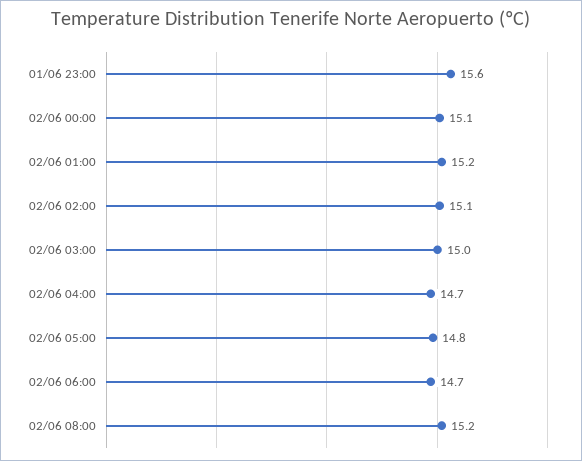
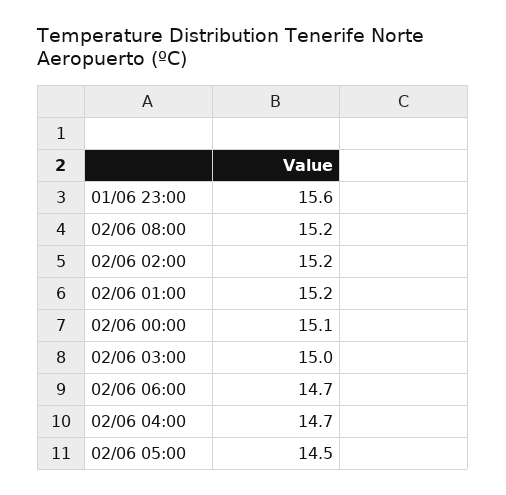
  {
    "01/06 23:00": 15.6,
    "02/06 00:00": 15.1,
    "02/06 01:00": 15.2,
-   "02/06 02:00": 15.1,
+   "02/06 02:00": 15.2,
    "02/06 03:00": 15,
    "02/06 04:00": 14.7,
-   "02/06 05:00": 14.8,
+   "02/06 05:00": 14.5,
    "02/06 06:00": 14.7,
    "02/06 08:00": 15.2
  }

